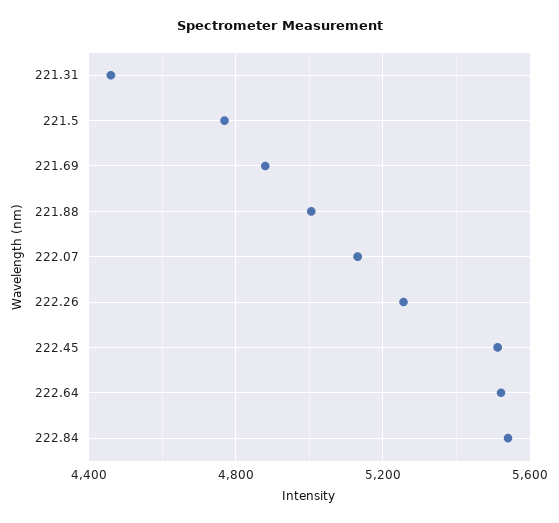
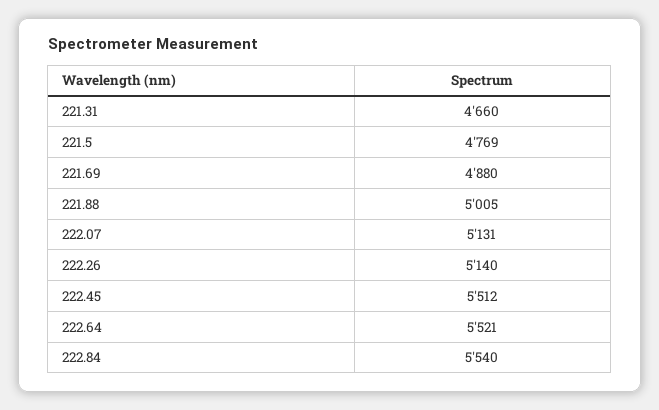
  {
-   "221.31": 4450,
+   "221.31": 4660,
    "221.5": 4769,
    "221.69": 4880,
    "221.88": 5005,
    "222.07": 5131,
-   "222.26": 5250,
+   "222.26": 5140,
    "222.45": 5512,
    "222.64": 5521,
    "222.84": 5540
  }

